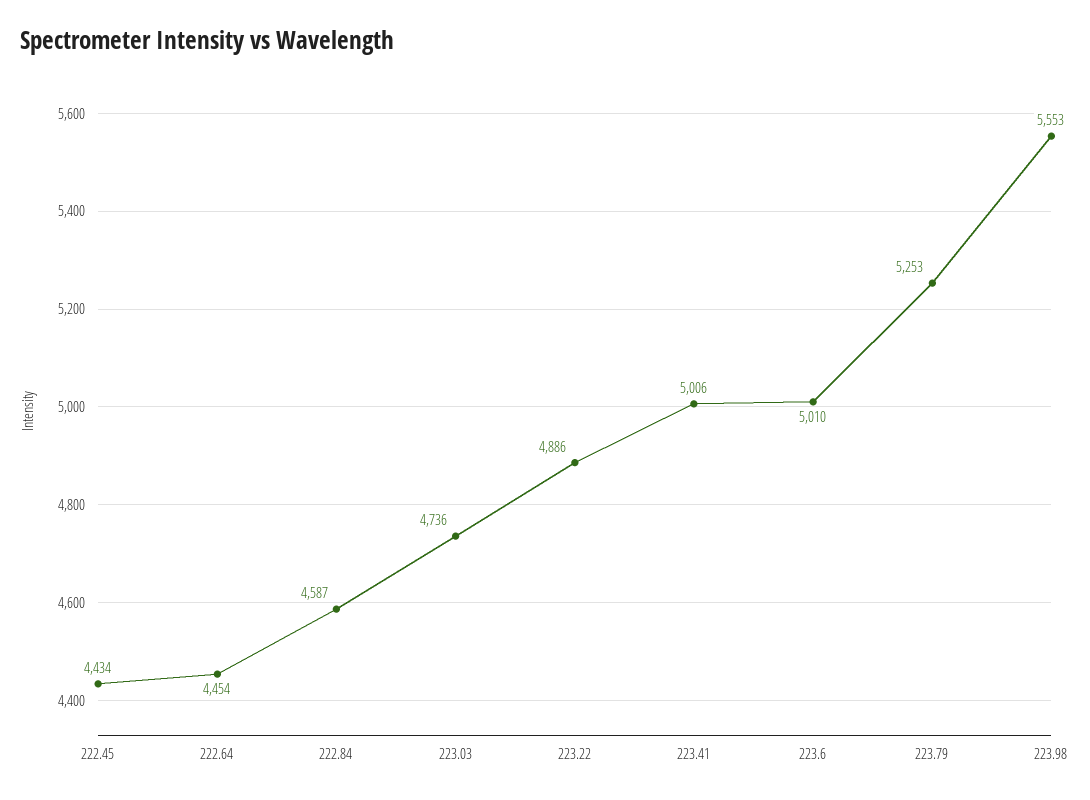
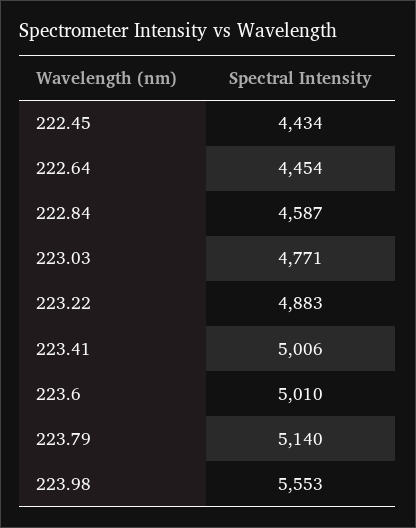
  {
    "222.45": 4434,
    "222.64": 4454,
    "222.84": 4587,
-   "223.03": 4736,
+   "223.03": 4771,
-   "223.22": 4886,
+   "223.22": 4883,
    "223.41": 5006,
    "223.6": 5010,
-   "223.79": 5253,
+   "223.79": 5140,
    "223.98": 5553
  }

